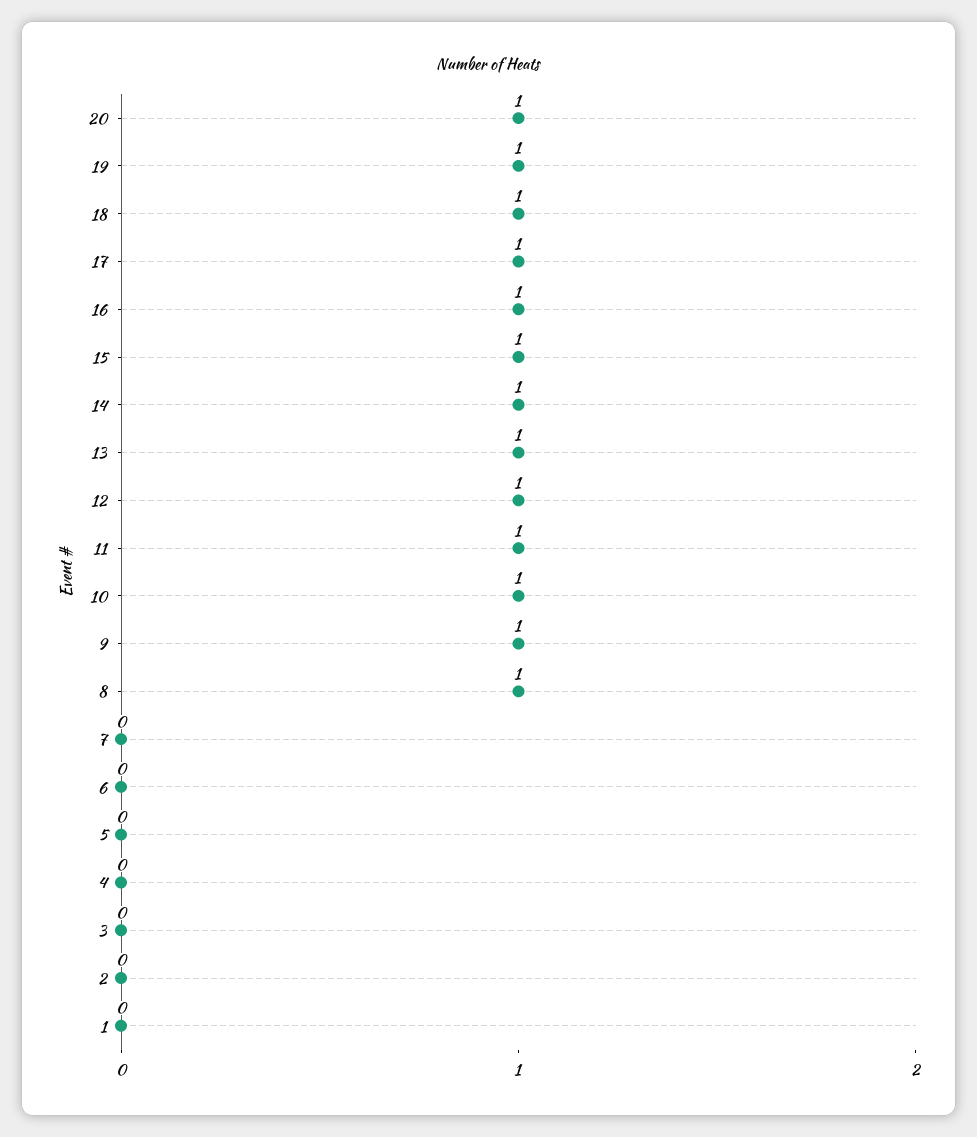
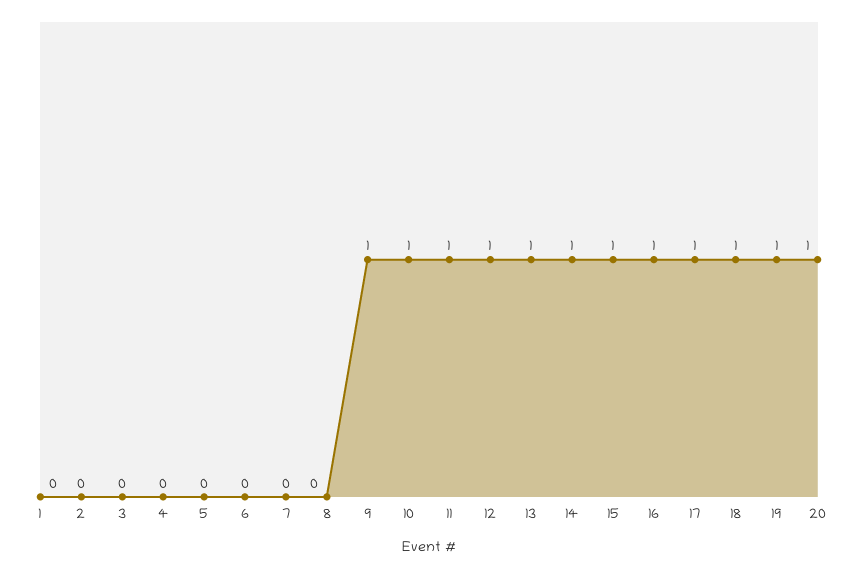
  {
    "20": 1,
    "19": 1,
    "18": 1,
    "17": 1,
    "16": 1,
    "15": 1,
    "14": 1,
    "13": 1,
    "12": 1,
    "11": 1,
    "10": 1,
    "9": 1,
-   "8": 1,
+   "8": 0,
    "7": 0,
    "6": 0,
    "5": 0,
    "4": 0,
    "3": 0,
    "2": 0,
    "1": 0
  }

